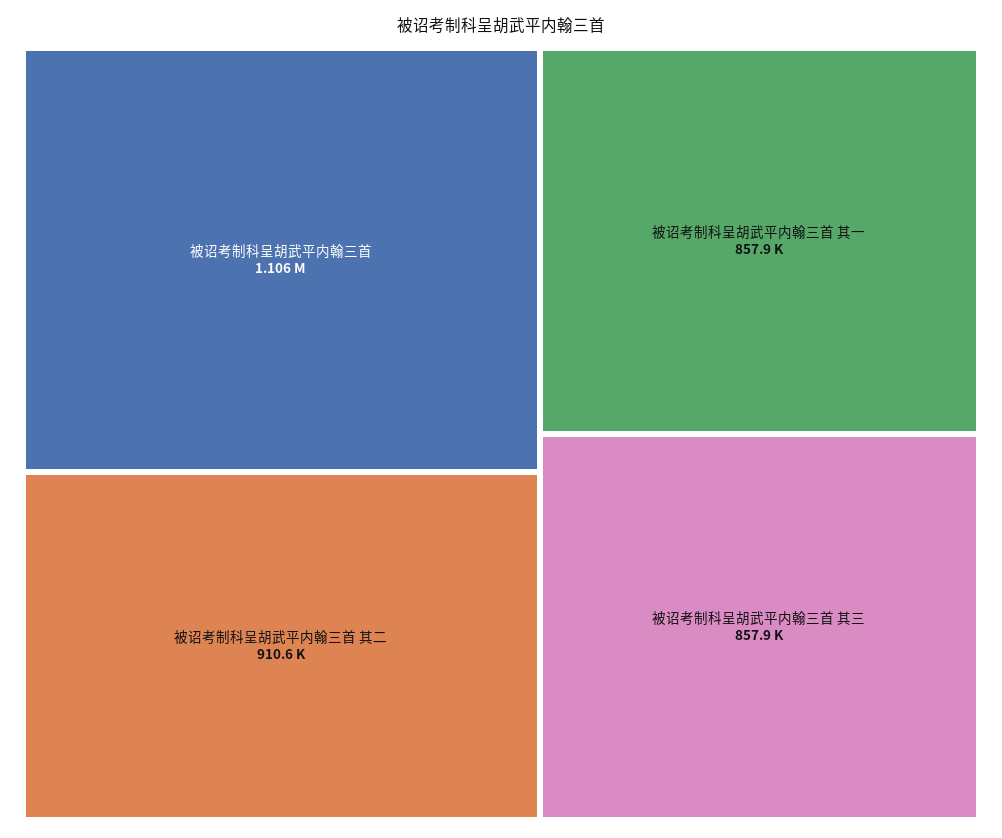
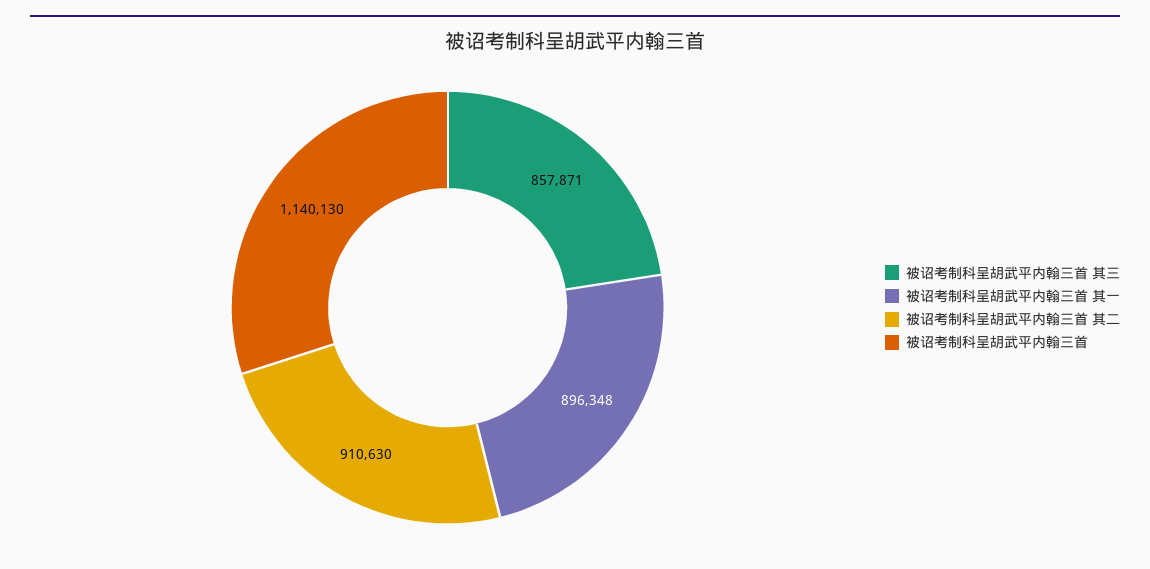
  {
-   "被诏考制科呈胡武平内翰三首": 1106000,
+   "被诏考制科呈胡武平内翰三首": 1140130,
    "被诏考制科呈胡武平内翰三首 其二": 910630,
-   "被诏考制科呈胡武平内翰三首 其一": 857900,
+   "被诏考制科呈胡武平内翰三首 其一": 896348,
    "被诏考制科呈胡武平内翰三首 其三": 857871
  }

